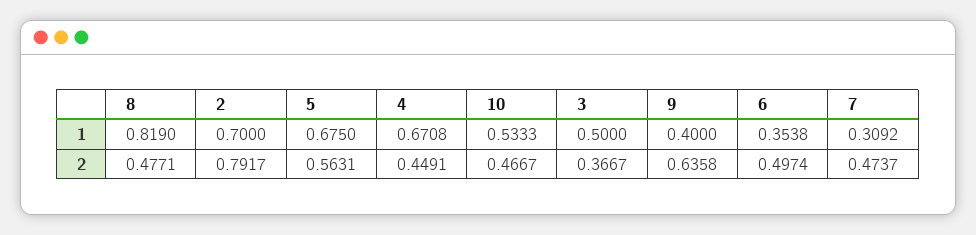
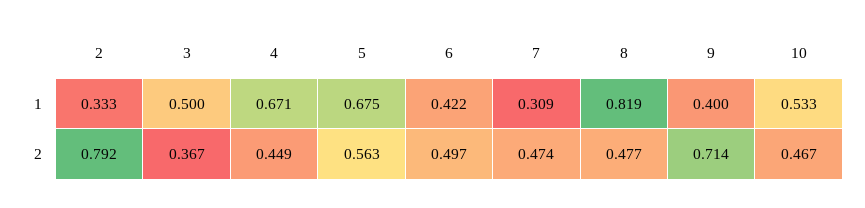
  {
    "8": {
      "1": 0.819,
      "2": 0.4771
    },
    "2": {
-     "1": 0.7,
+     "1": 0.333,
      "2": 0.7917
    },
    "5": {
      "1": 0.675,
      "2": 0.5631
    },
    "4": {
      "1": 0.6708,
      "2": 0.4491
    },
    "10": {
      "1": 0.5333,
      "2": 0.4667
    },
    "3": {
      "1": 0.5,
      "2": 0.3667
    },
    "9": {
      "1": 0.4,
-     "2": 0.6358
+     "2": 0.714
    },
    "6": {
-     "1": 0.3538,
+     "1": 0.422,
      "2": 0.4974
    },
    "7": {
      "1": 0.3092,
      "2": 0.4737
    }
  }

